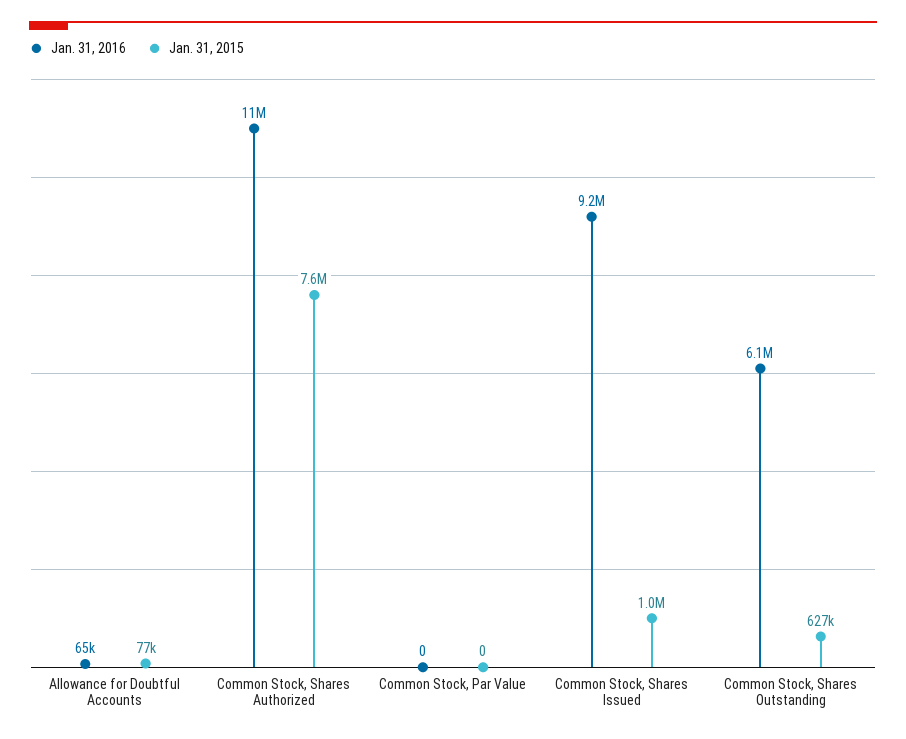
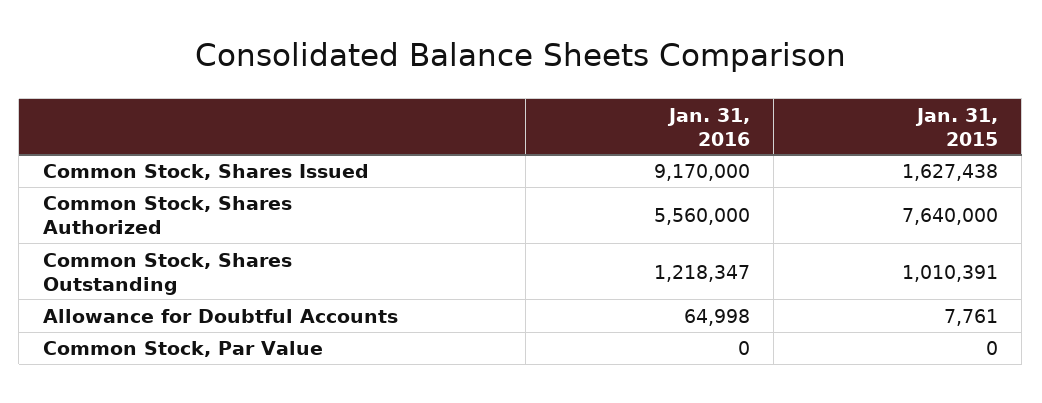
  {
    "Jan. 31, 2016": {
      "Allowance for Doubtful Accounts": 64998,
-     "Common Stock, Shares Authorized": 11000000,
+     "Common Stock, Shares Authorized": 5560000,
      "Common Stock, Par Value": 0,
      "Common Stock, Shares Issued": 9170000,
-     "Common Stock, Shares Outstanding": 6100000
+     "Common Stock, Shares Outstanding": 1218347
    },
    "Jan. 31, 2015": {
-     "Allowance for Doubtful Accounts": 77000,
+     "Allowance for Doubtful Accounts": 7761,
      "Common Stock, Shares Authorized": 7640000,
      "Common Stock, Par Value": 0,
-     "Common Stock, Shares Issued": 1000000,
+     "Common Stock, Shares Issued": 1627438,
-     "Common Stock, Shares Outstanding": 627000
+     "Common Stock, Shares Outstanding": 1010391
    }
  }

